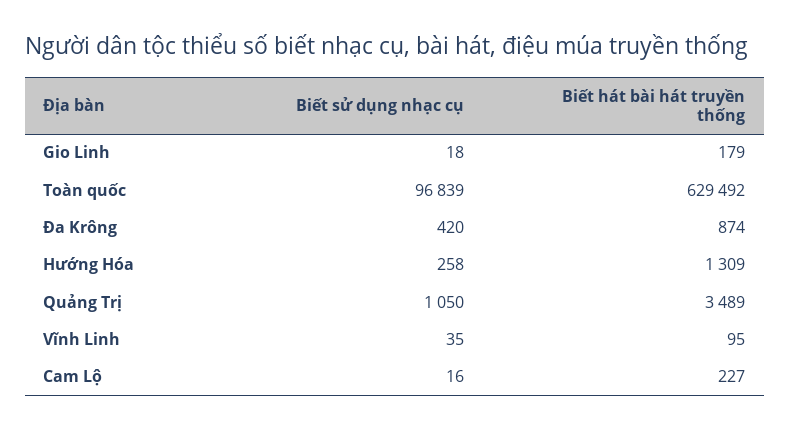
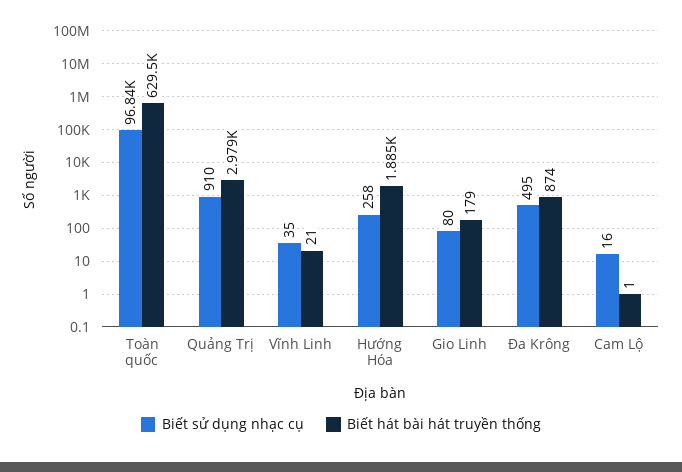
  {
    "Biết sử dụng nhạc cụ": {
-     "Gio Linh": 18,
+     "Gio Linh": 80,
      "Toàn quốc": 96839,
-     "Đa Krông": 420,
+     "Đa Krông": 495,
      "Hướng Hóa": 258,
-     "Quảng Trị": 1050,
+     "Quảng Trị": 910,
      "Vĩnh Linh": 35,
      "Cam Lộ": 16
    },
    "Biết hát bài hát truyền thống": {
      "Gio Linh": 179,
      "Toàn quốc": 629492,
      "Đa Krông": 874,
-     "Hướng Hóa": 1309,
+     "Hướng Hóa": 1885,
-     "Quảng Trị": 3489,
+     "Quảng Trị": 2979,
-     "Vĩnh Linh": 95,
+     "Vĩnh Linh": 21,
-     "Cam Lộ": 227
+     "Cam Lộ": 1
    }
  }

